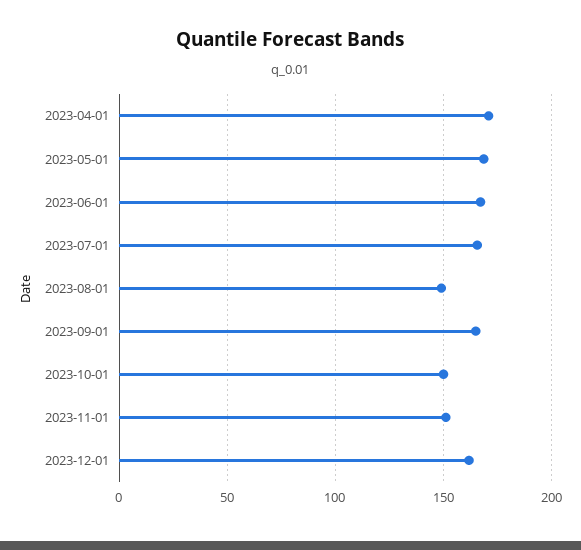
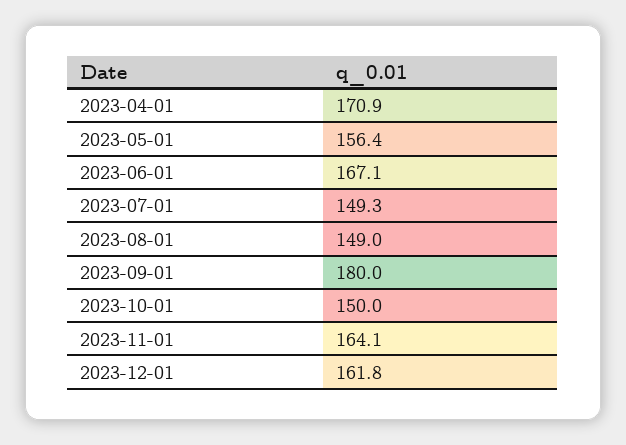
  {
    "2023-04-01": 170.9,
-   "2023-05-01": 170,
+   "2023-05-01": 156.4,
    "2023-06-01": 167.1,
-   "2023-07-01": 165,
+   "2023-07-01": 149.3,
    "2023-08-01": 149,
-   "2023-09-01": 165,
+   "2023-09-01": 180,
    "2023-10-01": 150,
-   "2023-11-01": 150,
+   "2023-11-01": 164.1,
    "2023-12-01": 161.8
  }

